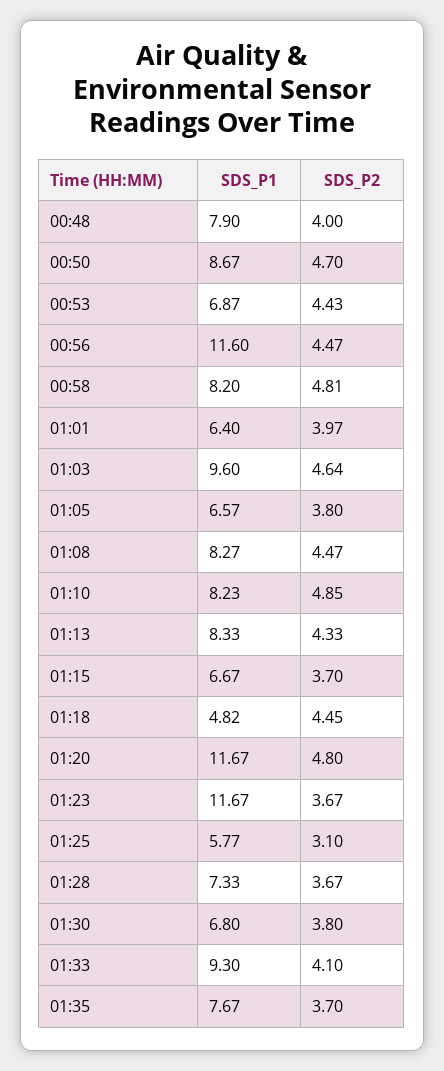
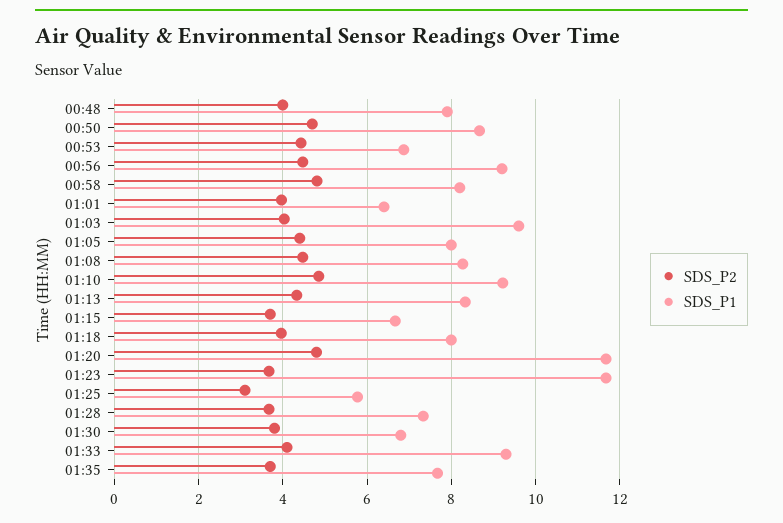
  {
    "SDS_P1": {
      "00:48": 7.9,
      "00:50": 8.67,
      "00:53": 6.87,
-     "00:56": 11.6,
+     "00:56": 9.2,
      "00:58": 8.2,
      "01:01": 6.4,
      "01:03": 9.6,
-     "01:05": 6.57,
+     "01:05": 8,
      "01:08": 8.27,
-     "01:10": 8.23,
+     "01:10": 9.2,
      "01:13": 8.33,
      "01:15": 6.67,
-     "01:18": 4.82,
+     "01:18": 8,
      "01:20": 11.67,
      "01:23": 11.67,
      "01:25": 5.77,
      "01:28": 7.33,
      "01:30": 6.8,
      "01:33": 9.3,
      "01:35": 7.67
    },
    "SDS_P2": {
      "00:48": 4,
      "00:50": 4.7,
      "00:53": 4.43,
      "00:56": 4.47,
      "00:58": 4.81,
      "01:01": 3.97,
-     "01:03": 4.64,
+     "01:03": 4,
-     "01:05": 3.8,
+     "01:05": 4.4,
      "01:08": 4.47,
      "01:10": 4.85,
      "01:13": 4.33,
      "01:15": 3.7,
-     "01:18": 4.45,
+     "01:18": 4,
      "01:20": 4.8,
      "01:23": 3.67,
      "01:25": 3.1,
      "01:28": 3.67,
      "01:30": 3.8,
      "01:33": 4.1,
      "01:35": 3.7
    }
  }

